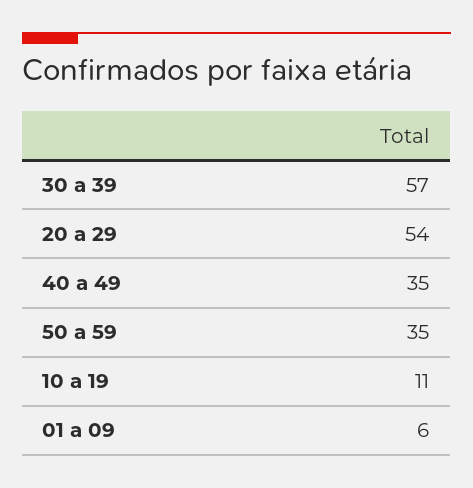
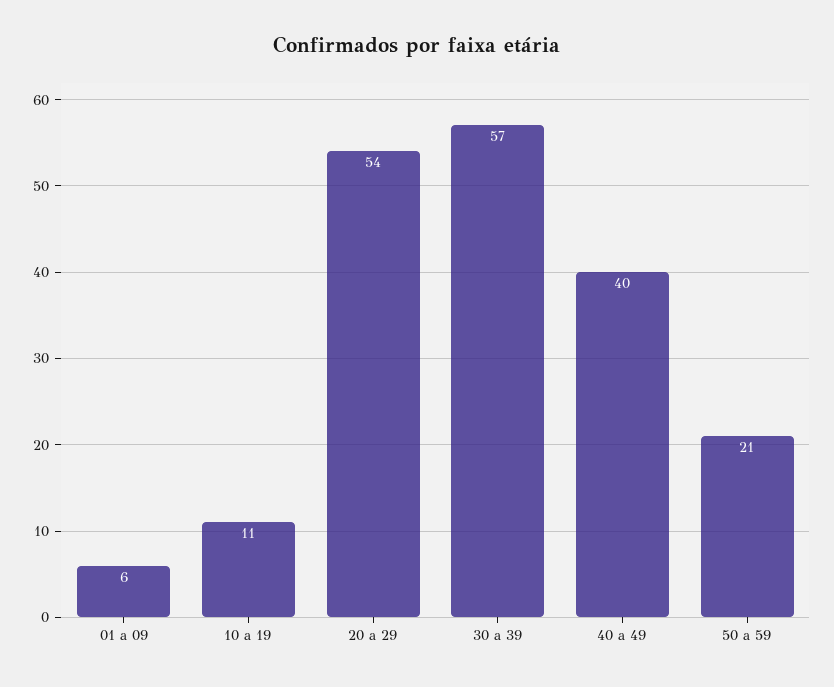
  {
    "30 a 39": 57,
    "20 a 29": 54,
-   "40 a 49": 35,
+   "40 a 49": 40,
-   "50 a 59": 35,
+   "50 a 59": 21,
    "10 a 19": 11,
    "01 a 09": 6
  }

